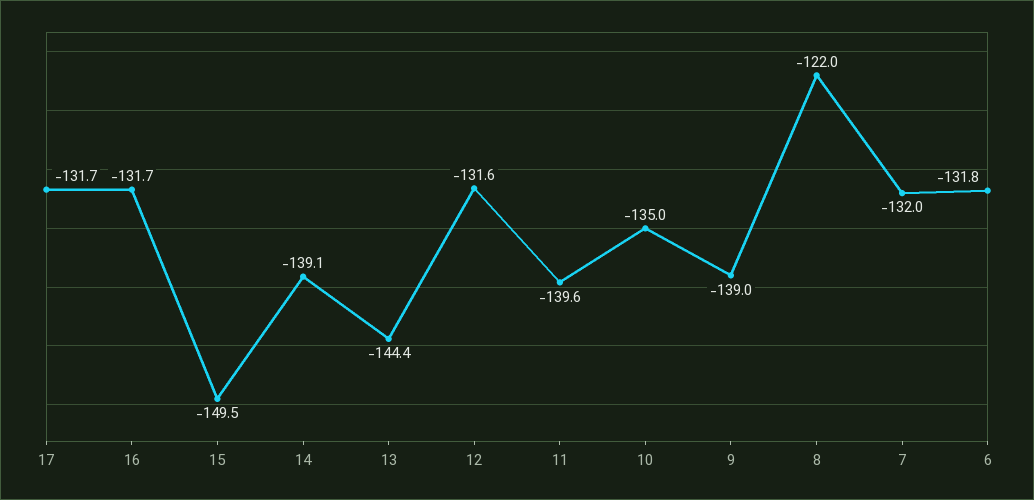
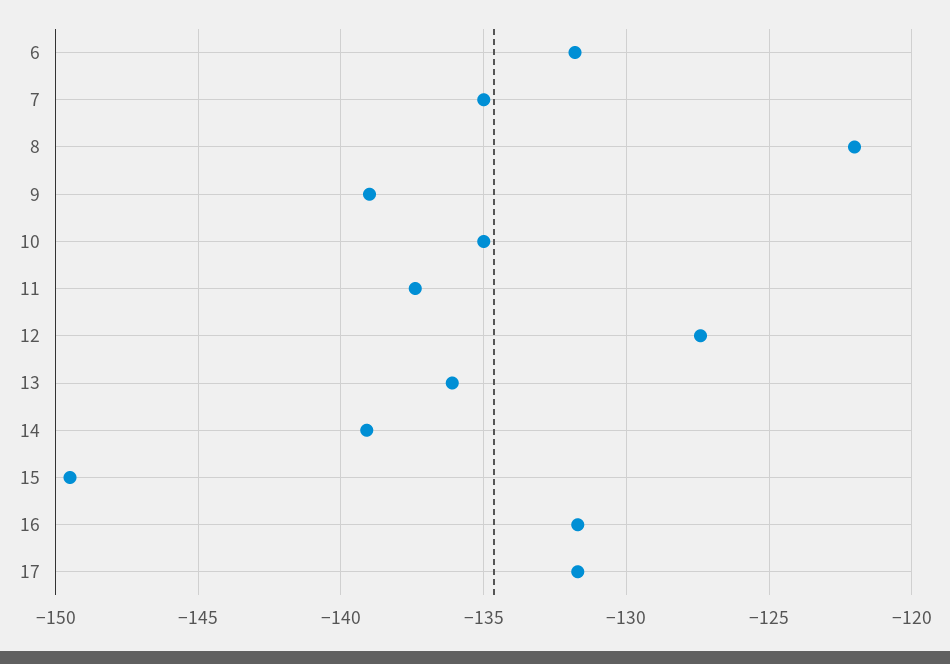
  {
    "17": -131.7,
    "16": -131.7,
    "15": -149.5,
    "14": -139.1,
-   "13": -144.4,
+   "13": -136,
-   "12": -131.6,
+   "12": -127.5,
-   "11": -139.6,
+   "11": -137.5,
    "10": -135,
    "9": -139,
    "8": -122,
-   "7": -132,
+   "7": -135,
    "6": -131.8
  }

